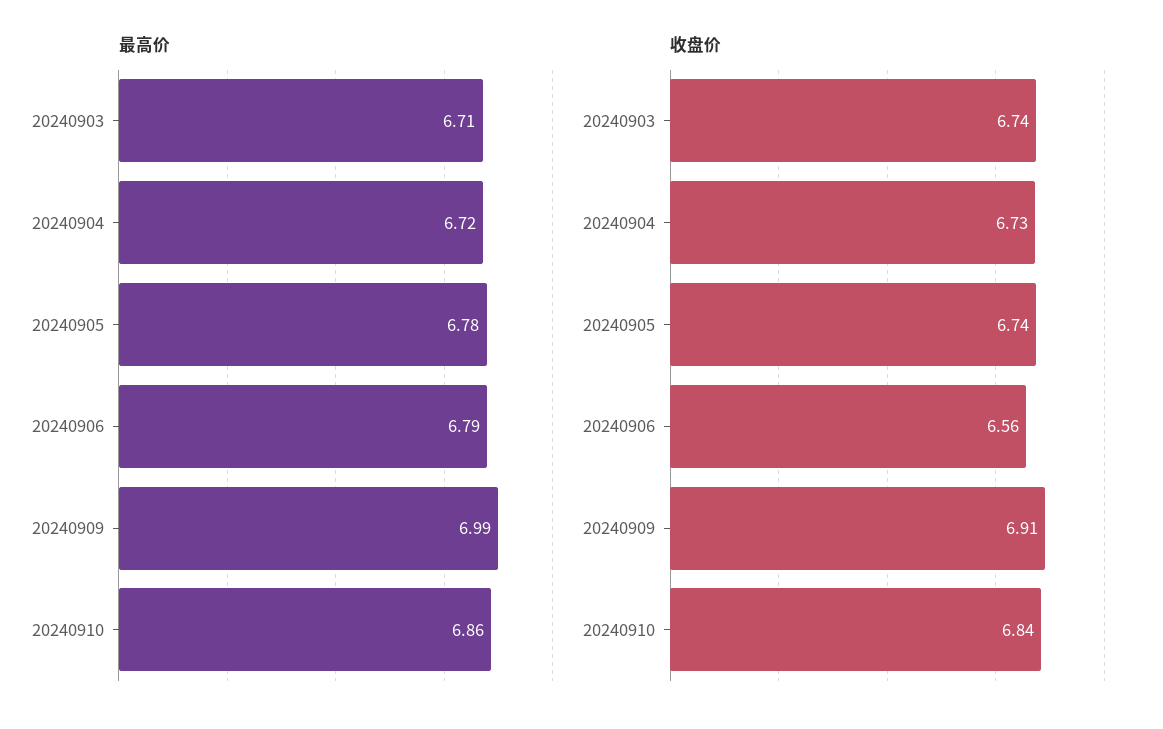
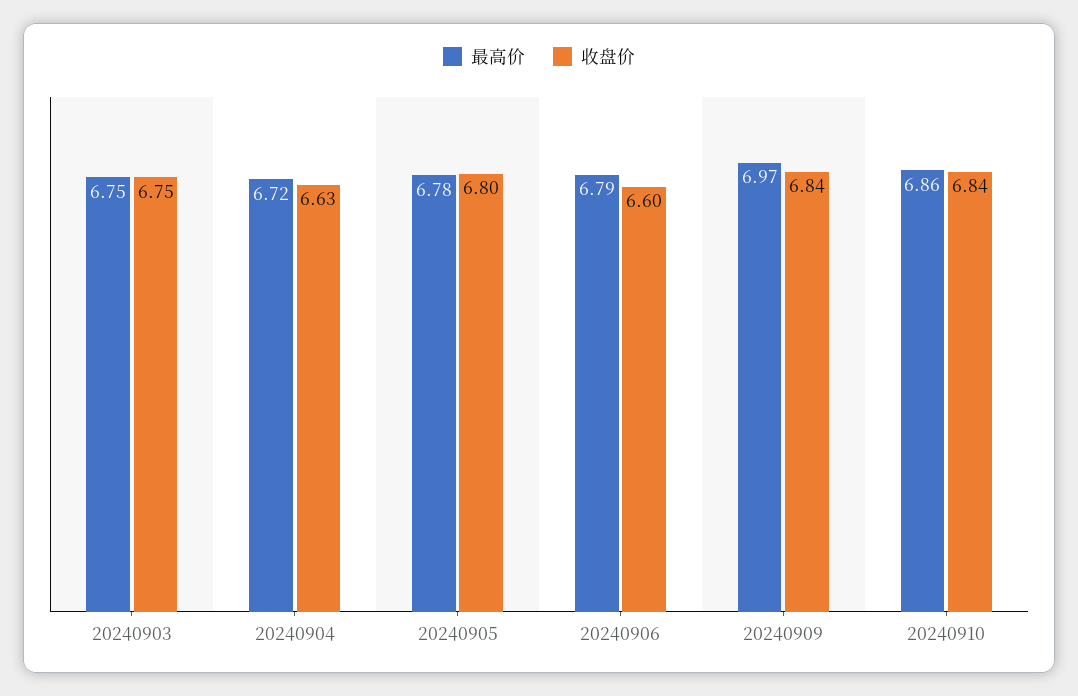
  {
    "最高价": {
-     "20240903": 6.71,
+     "20240903": 6.75,
      "20240904": 6.72,
      "20240905": 6.78,
      "20240906": 6.79,
-     "20240909": 6.99,
+     "20240909": 6.97,
      "20240910": 6.86
    },
    "收盘价": {
-     "20240903": 6.74,
+     "20240903": 6.75,
-     "20240904": 6.73,
+     "20240904": 6.63,
-     "20240905": 6.74,
+     "20240905": 6.8,
-     "20240906": 6.56,
+     "20240906": 6.6,
-     "20240909": 6.91,
+     "20240909": 6.84,
      "20240910": 6.84
    }
  }

